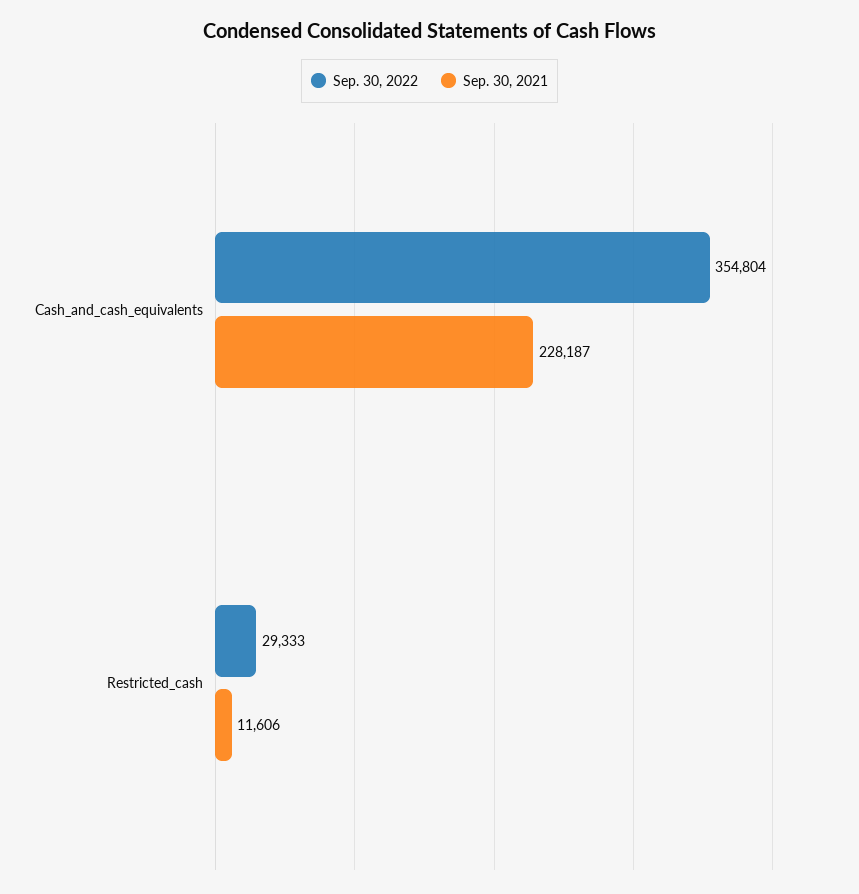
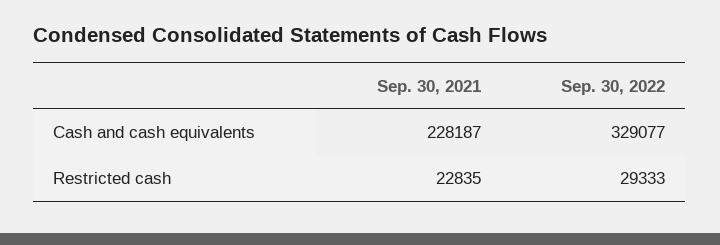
  {
    "Sep. 30, 2022": {
-     "Cash_and_cash_equivalents": 354804,
+     "Cash_and_cash_equivalents": 329077,
      "Restricted_cash": 29333
    },
    "Sep. 30, 2021": {
      "Cash_and_cash_equivalents": 228187,
-     "Restricted_cash": 11606
+     "Restricted_cash": 22835
    }
  }

